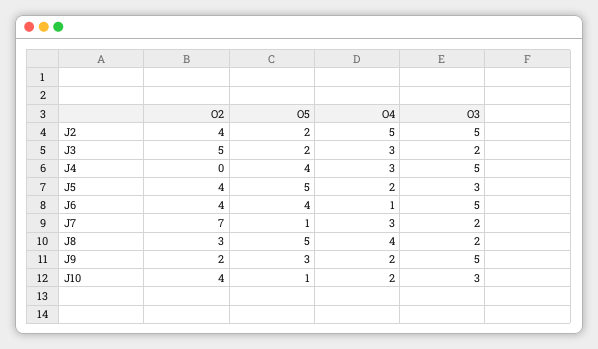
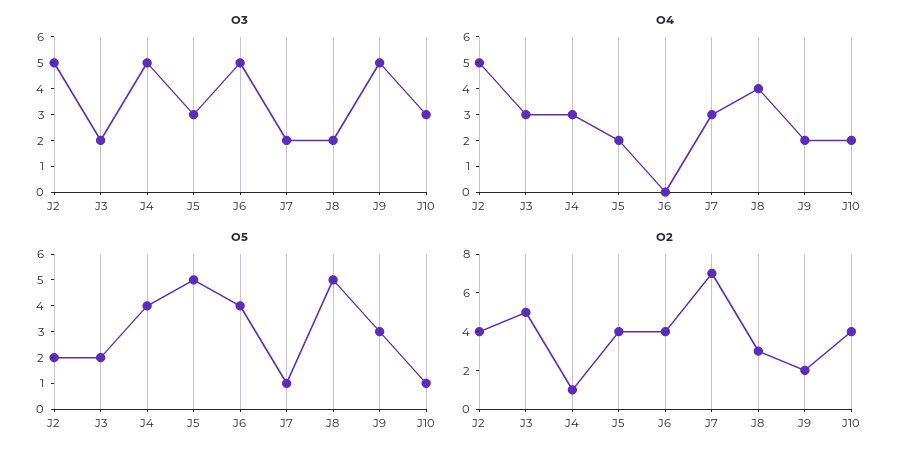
  {
    "O2": {
      "J2": 4,
      "J3": 5,
-     "J4": 0,
+     "J4": 1,
      "J5": 4,
      "J6": 4,
      "J7": 7,
      "J8": 3,
      "J9": 2,
      "J10": 4
    },
    "O5": {
      "J2": 2,
      "J3": 2,
      "J4": 4,
      "J5": 5,
      "J6": 4,
      "J7": 1,
      "J8": 5,
      "J9": 3,
      "J10": 1
    },
    "O4": {
      "J2": 5,
      "J3": 3,
      "J4": 3,
      "J5": 2,
-     "J6": 1,
+     "J6": 0,
      "J7": 3,
      "J8": 4,
      "J9": 2,
      "J10": 2
    },
    "O3": {
      "J2": 5,
      "J3": 2,
      "J4": 5,
      "J5": 3,
      "J6": 5,
      "J7": 2,
      "J8": 2,
      "J9": 5,
      "J10": 3
    }
  }

